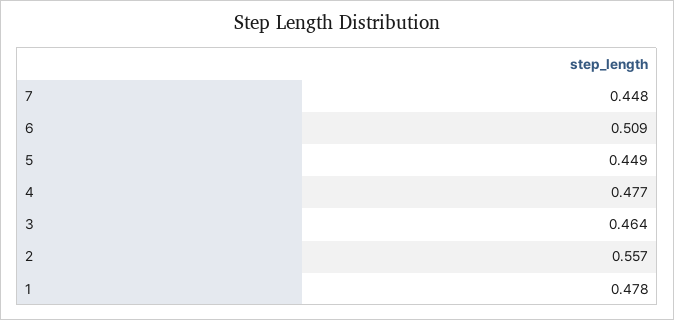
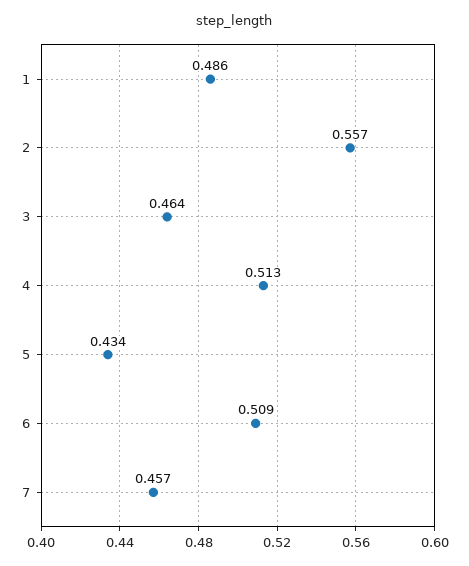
  {
-   "7": 0.448,
+   "7": 0.457,
    "6": 0.509,
-   "5": 0.449,
+   "5": 0.434,
-   "4": 0.477,
+   "4": 0.513,
    "3": 0.464,
    "2": 0.557,
-   "1": 0.478
+   "1": 0.486
  }

